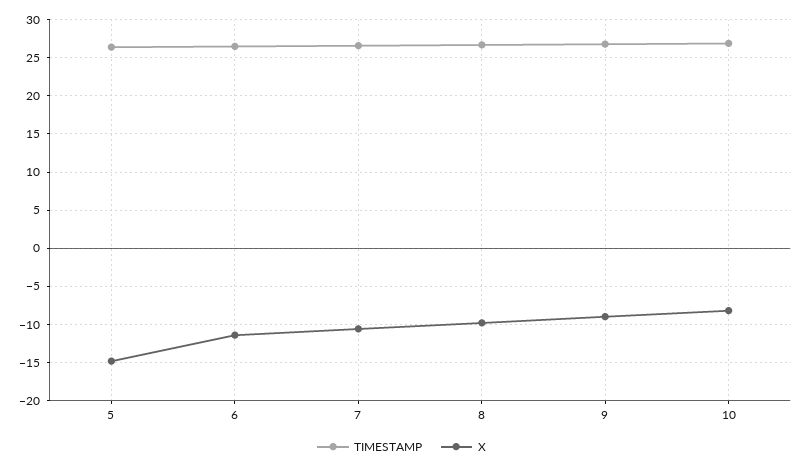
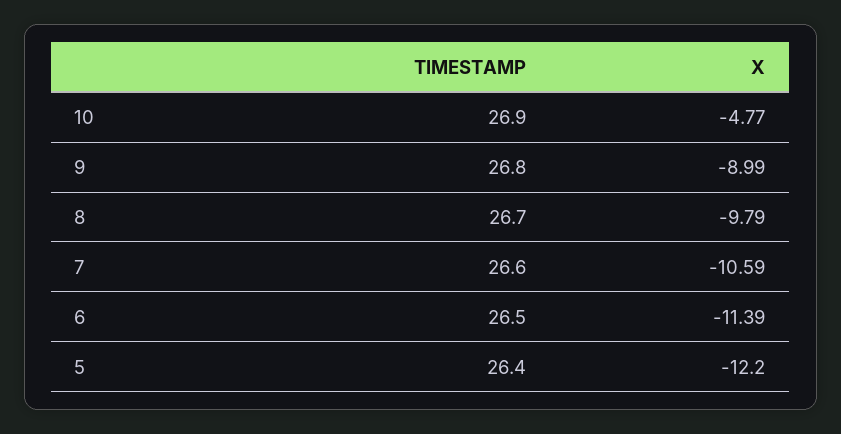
  {
    "TIMESTAMP": {
      "5": 26.4,
      "6": 26.5,
      "7": 26.6,
      "8": 26.7,
      "9": 26.8,
      "10": 26.9
    },
    "X": {
-     "5": -15,
+     "5": -12.2,
      "6": -11.39,
      "7": -10.59,
      "8": -9.79,
      "9": -8.99,
-     "10": -8
+     "10": -4.77
    }
  }

